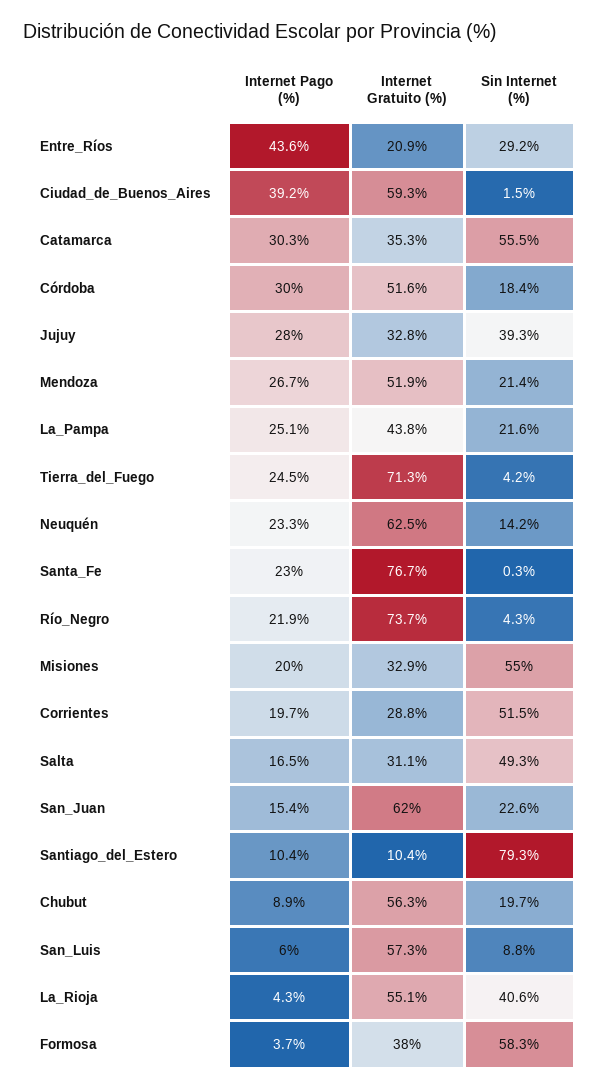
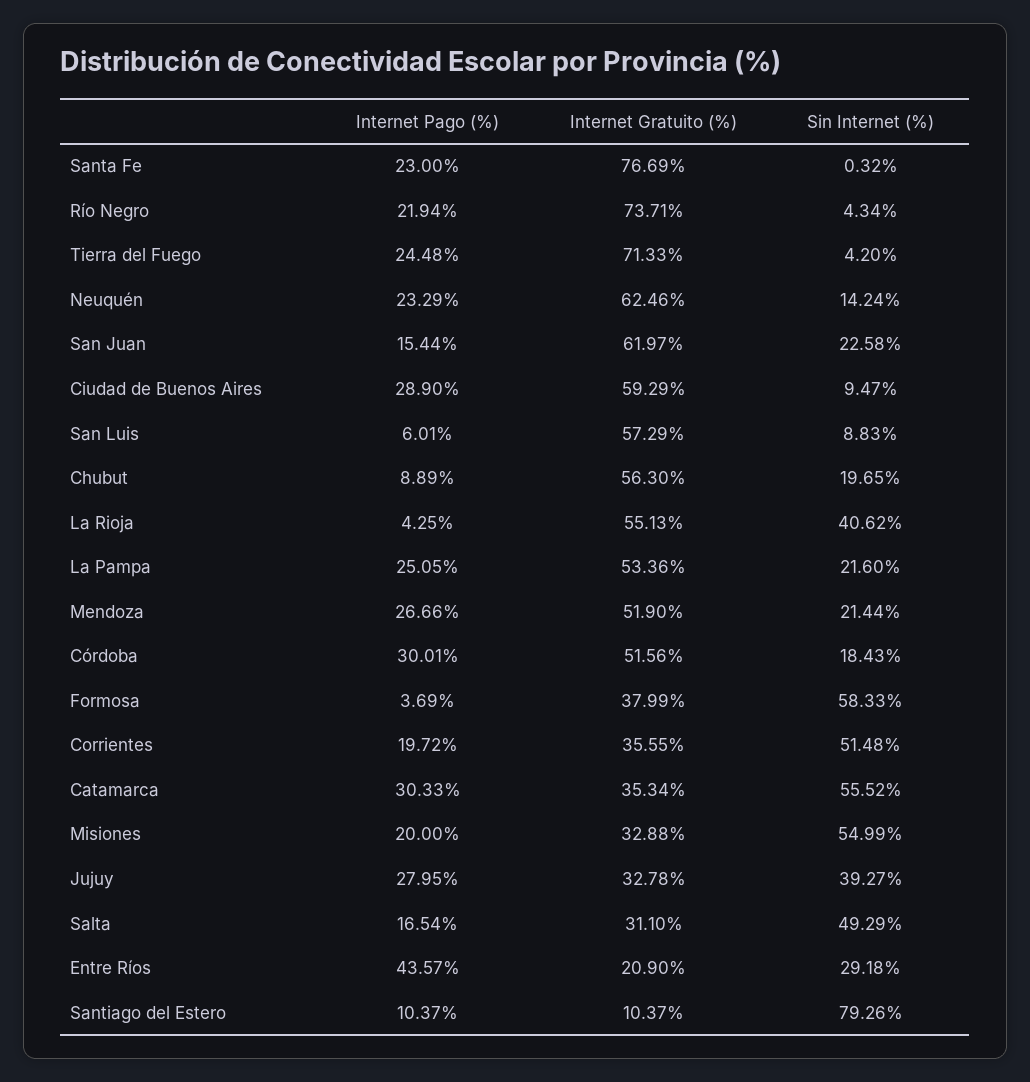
  {
    "Internet Pago (%)": {
      "Entre_Ríos": 43.57,
-     "Ciudad_de_Buenos_Aires": 39.2,
+     "Ciudad_de_Buenos_Aires": 28.9,
      "Catamarca": 30.33,
      "Córdoba": 30.01,
      "Jujuy": 27.95,
      "Mendoza": 26.66,
      "La_Pampa": 25.05,
      "Tierra_del_Fuego": 24.48,
      "Neuquén": 23.29,
      "Santa_Fe": 23,
      "Río_Negro": 21.94,
      "Misiones": 20,
      "Corrientes": 19.72,
      "Salta": 16.54,
      "San_Juan": 15.44,
      "Santiago_del_Estero": 10.37,
      "Chubut": 8.89,
      "San_Luis": 6.01,
      "La_Rioja": 4.25,
      "Formosa": 3.69
    },
    "Internet Gratuito (%)": {
      "Entre_Ríos": 20.9,
      "Ciudad_de_Buenos_Aires": 59.29,
      "Catamarca": 35.34,
      "Córdoba": 51.56,
      "Jujuy": 32.78,
      "Mendoza": 51.9,
-     "La_Pampa": 43.8,
+     "La_Pampa": 53.36,
      "Tierra_del_Fuego": 71.33,
      "Neuquén": 62.46,
      "Santa_Fe": 76.69,
      "Río_Negro": 73.71,
      "Misiones": 32.88,
-     "Corrientes": 28.8,
+     "Corrientes": 35.55,
      "Salta": 31.1,
      "San_Juan": 61.97,
      "Santiago_del_Estero": 10.37,
      "Chubut": 56.3,
      "San_Luis": 57.29,
      "La_Rioja": 55.13,
      "Formosa": 37.99
    },
    "Sin Internet (%)": {
      "Entre_Ríos": 29.18,
-     "Ciudad_de_Buenos_Aires": 1.5,
+     "Ciudad_de_Buenos_Aires": 9.47,
      "Catamarca": 55.52,
      "Córdoba": 18.43,
      "Jujuy": 39.27,
      "Mendoza": 21.44,
      "La_Pampa": 21.6,
      "Tierra_del_Fuego": 4.2,
      "Neuquén": 14.24,
      "Santa_Fe": 0.32,
      "Río_Negro": 4.34,
      "Misiones": 54.99,
      "Corrientes": 51.48,
      "Salta": 49.29,
      "San_Juan": 22.58,
      "Santiago_del_Estero": 79.26,
      "Chubut": 19.65,
      "San_Luis": 8.83,
      "La_Rioja": 40.62,
      "Formosa": 58.33
    }
  }

